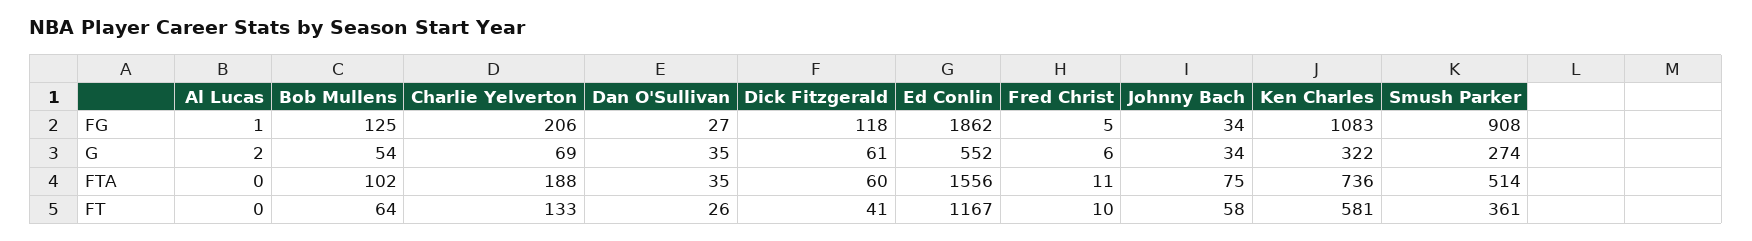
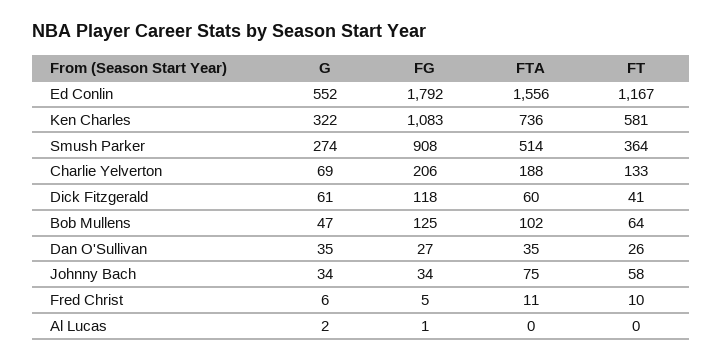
  {
    "Al Lucas": {
      "FG": 1,
      "G": 2,
      "FTA": 0,
      "FT": 0
    },
    "Bob Mullens": {
      "FG": 125,
-     "G": 54,
+     "G": 47,
      "FTA": 102,
      "FT": 64
    },
    "Charlie Yelverton": {
      "FG": 206,
      "G": 69,
      "FTA": 188,
      "FT": 133
    },
    "Dan O'Sullivan": {
      "FG": 27,
      "G": 35,
      "FTA": 35,
      "FT": 26
    },
    "Dick Fitzgerald": {
      "FG": 118,
      "G": 61,
      "FTA": 60,
      "FT": 41
    },
    "Ed Conlin": {
-     "FG": 1862,
+     "FG": 1792,
      "G": 552,
      "FTA": 1556,
      "FT": 1167
    },
    "Fred Christ": {
      "FG": 5,
      "G": 6,
      "FTA": 11,
      "FT": 10
    },
    "Johnny Bach": {
      "FG": 34,
      "G": 34,
      "FTA": 75,
      "FT": 58
    },
    "Ken Charles": {
      "FG": 1083,
      "G": 322,
      "FTA": 736,
      "FT": 581
    },
    "Smush Parker": {
      "FG": 908,
      "G": 274,
      "FTA": 514,
-     "FT": 361
+     "FT": 364
    }
  }

